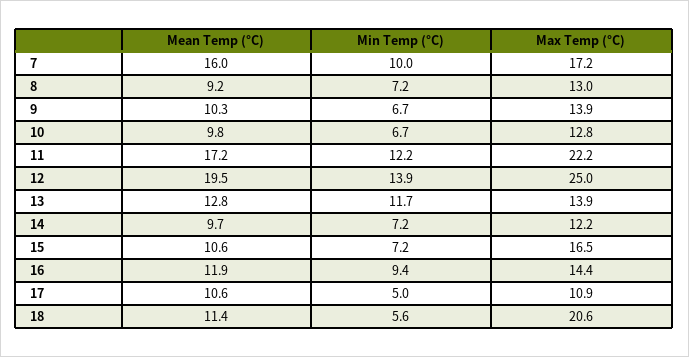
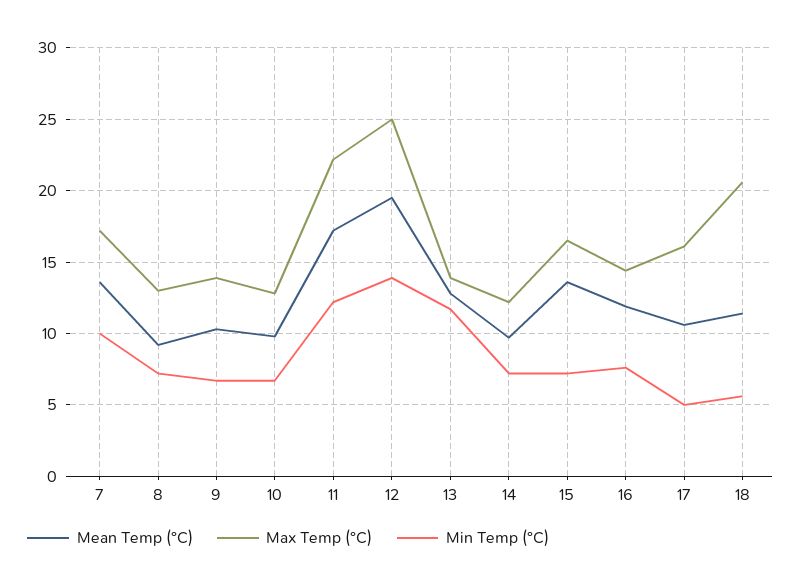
  {
    "Mean Temp (°C)": {
-     "7": 16,
+     "7": 13.5,
      "8": 9.2,
      "9": 10.3,
      "10": 9.8,
      "11": 17.2,
      "12": 19.5,
      "13": 12.8,
      "14": 9.7,
-     "15": 10.6,
+     "15": 13.5,
      "16": 11.9,
      "17": 10.6,
      "18": 11.4
    },
    "Min Temp (°C)": {
      "7": 10,
      "8": 7.2,
      "9": 6.7,
      "10": 6.7,
      "11": 12.2,
      "12": 13.9,
      "13": 11.7,
      "14": 7.2,
      "15": 7.2,
-     "16": 9.4,
+     "16": 7.5,
      "17": 5,
      "18": 5.6
    },
    "Max Temp (°C)": {
      "7": 17.2,
      "8": 13,
      "9": 13.9,
      "10": 12.8,
      "11": 22.2,
      "12": 25,
      "13": 13.9,
      "14": 12.2,
      "15": 16.5,
      "16": 14.4,
-     "17": 10.9,
+     "17": 16,
      "18": 20.6
    }
  }

